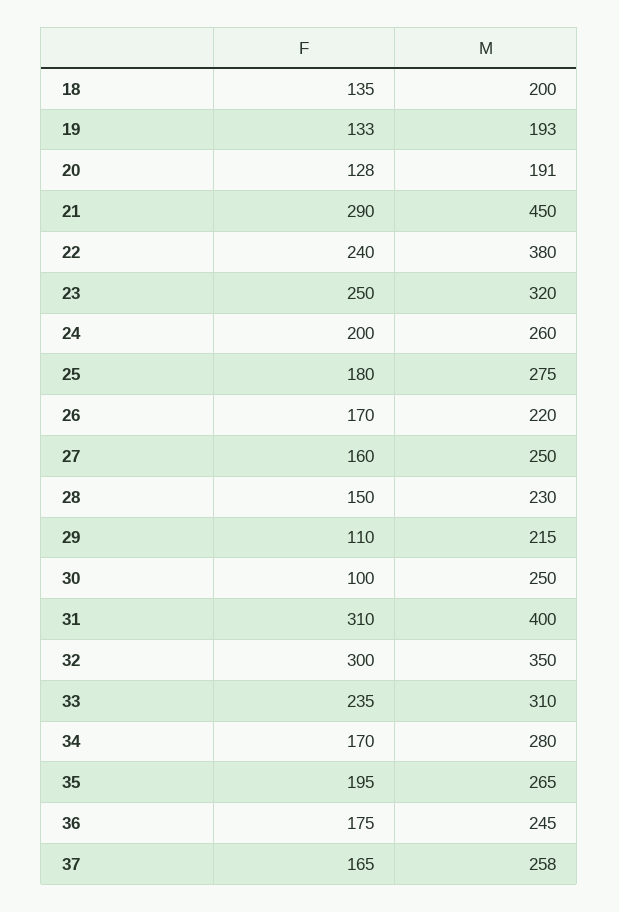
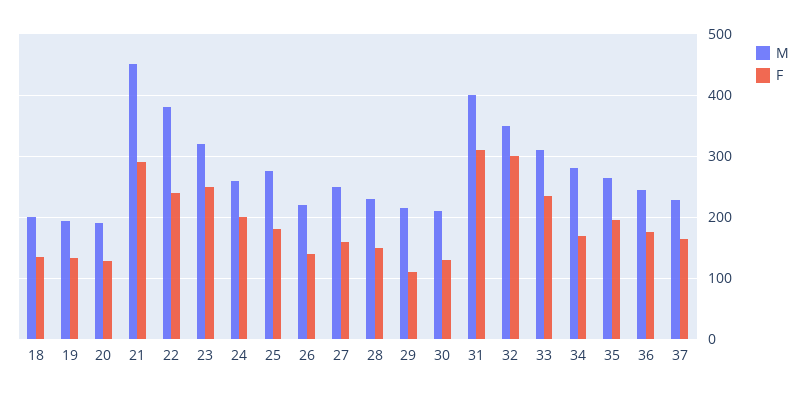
  {
    "F": {
      "18": 135,
      "19": 133,
      "20": 128,
      "21": 290,
      "22": 240,
      "23": 250,
      "24": 200,
      "25": 180,
-     "26": 170,
+     "26": 140,
      "27": 160,
      "28": 150,
      "29": 110,
-     "30": 100,
+     "30": 130,
      "31": 310,
      "32": 300,
      "33": 235,
      "34": 170,
      "35": 195,
      "36": 175,
      "37": 165
    },
    "M": {
      "18": 200,
      "19": 193,
      "20": 191,
      "21": 450,
      "22": 380,
      "23": 320,
      "24": 260,
      "25": 275,
      "26": 220,
      "27": 250,
      "28": 230,
      "29": 215,
-     "30": 250,
+     "30": 210,
      "31": 400,
      "32": 350,
      "33": 310,
      "34": 280,
      "35": 265,
      "36": 245,
-     "37": 258
+     "37": 230
    }
  }

